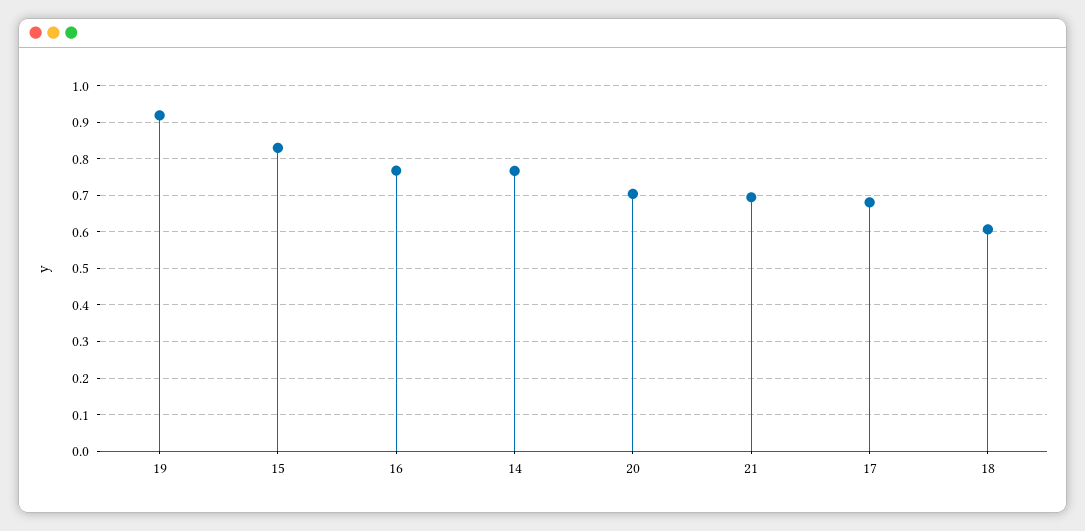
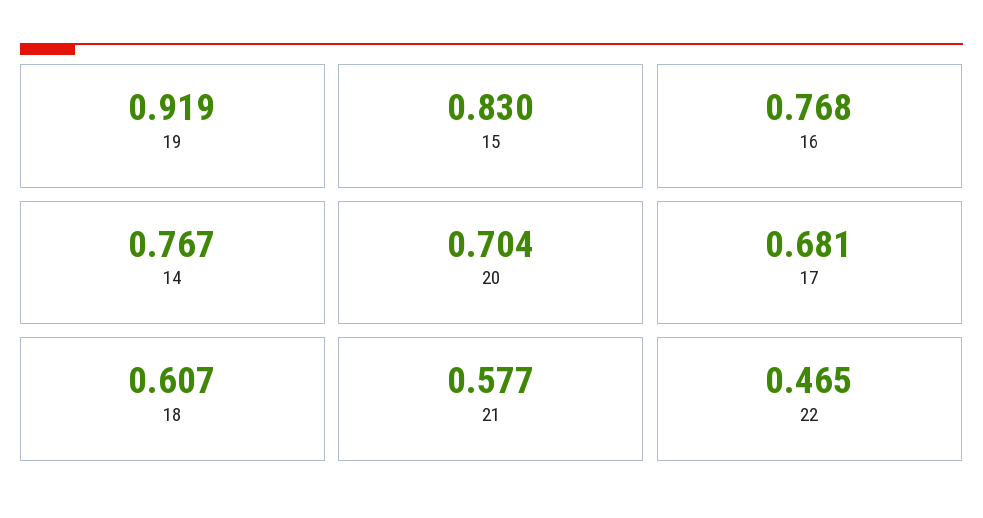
  {
    "19": 0.919,
    "15": 0.83,
    "16": 0.768,
    "14": 0.767,
    "20": 0.704,
-   "21": 0.7,
+   "21": 0.577,
    "17": 0.681,
-   "18": 0.607
+   "18": 0.607,
+   "22": 0.465
  }

